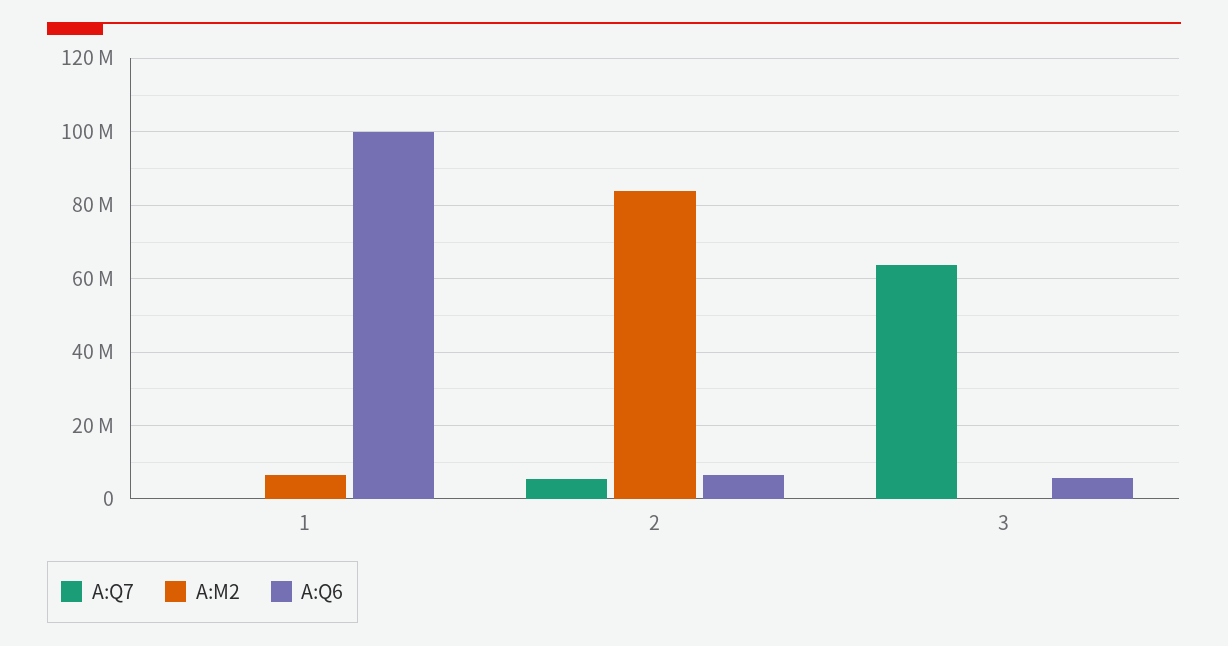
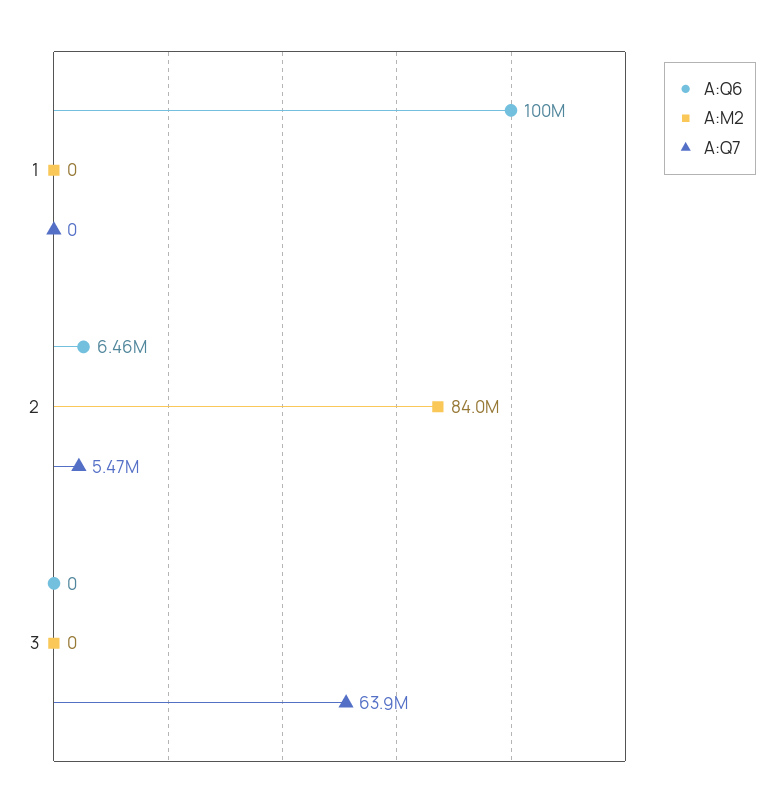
  {
    "A:Q7": {
      "1": 0,
      "2": 5470000,
      "3": 63900000
    },
    "A:M2": {
-     "1": 6000000,
+     "1": 0,
      "2": 84000000,
      "3": 0
    },
    "A:Q6": {
      "1": 100000000,
      "2": 6460000,
-     "3": 6000000
+     "3": 0
    }
  }

